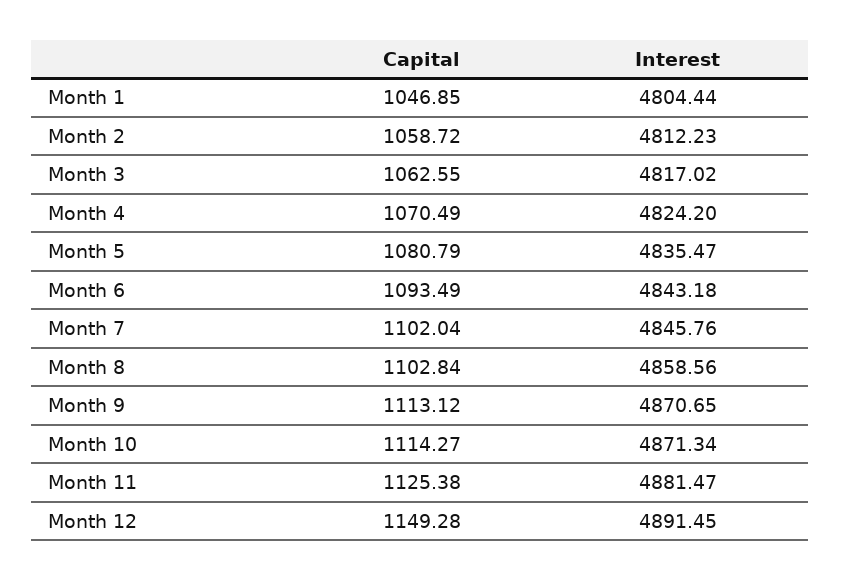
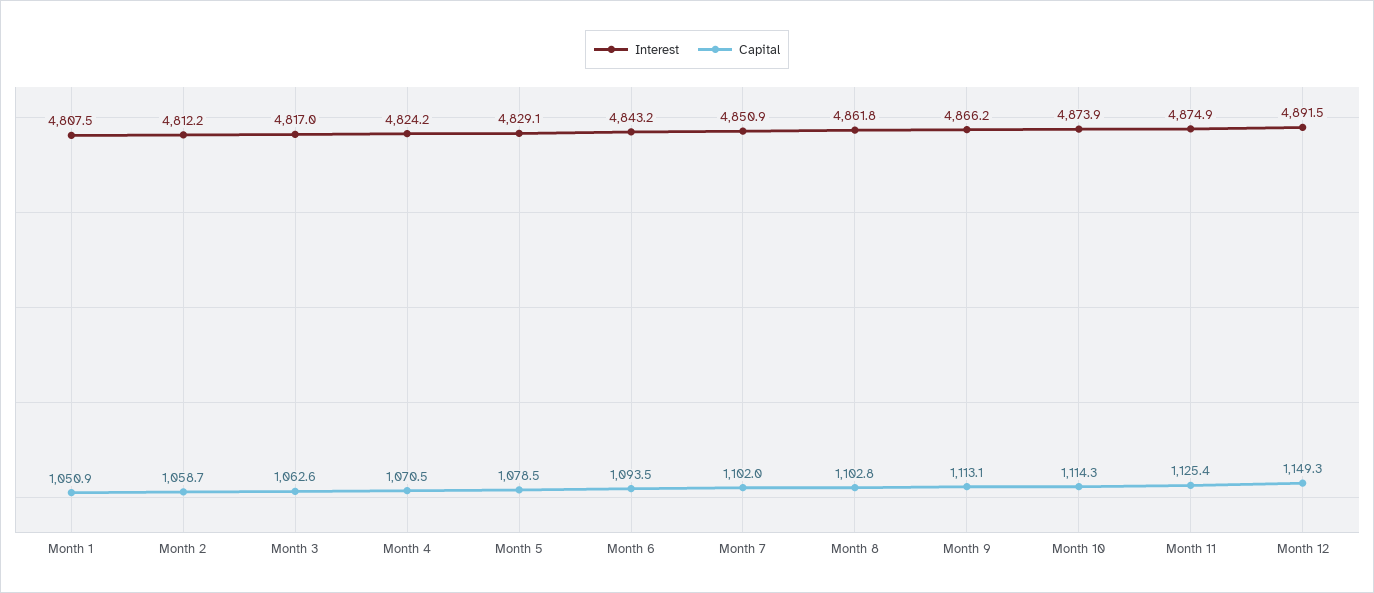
  {
    "Capital": {
-     "Month 1": 1046.85,
+     "Month 1": 1050.9,
      "Month 2": 1058.72,
      "Month 3": 1062.55,
      "Month 4": 1070.49,
-     "Month 5": 1080.79,
+     "Month 5": 1078.5,
      "Month 6": 1093.49,
      "Month 7": 1102.04,
      "Month 8": 1102.84,
      "Month 9": 1113.12,
      "Month 10": 1114.27,
      "Month 11": 1125.38,
      "Month 12": 1149.28
    },
    "Interest": {
-     "Month 1": 4804.44,
+     "Month 1": 4807.5,
      "Month 2": 4812.23,
      "Month 3": 4817.02,
      "Month 4": 4824.2,
-     "Month 5": 4835.47,
+     "Month 5": 4829.1,
      "Month 6": 4843.18,
-     "Month 7": 4845.76,
+     "Month 7": 4850.9,
-     "Month 8": 4858.56,
+     "Month 8": 4861.8,
-     "Month 9": 4870.65,
+     "Month 9": 4866.2,
-     "Month 10": 4871.34,
+     "Month 10": 4873.9,
-     "Month 11": 4881.47,
+     "Month 11": 4874.9,
      "Month 12": 4891.45
    }
  }

